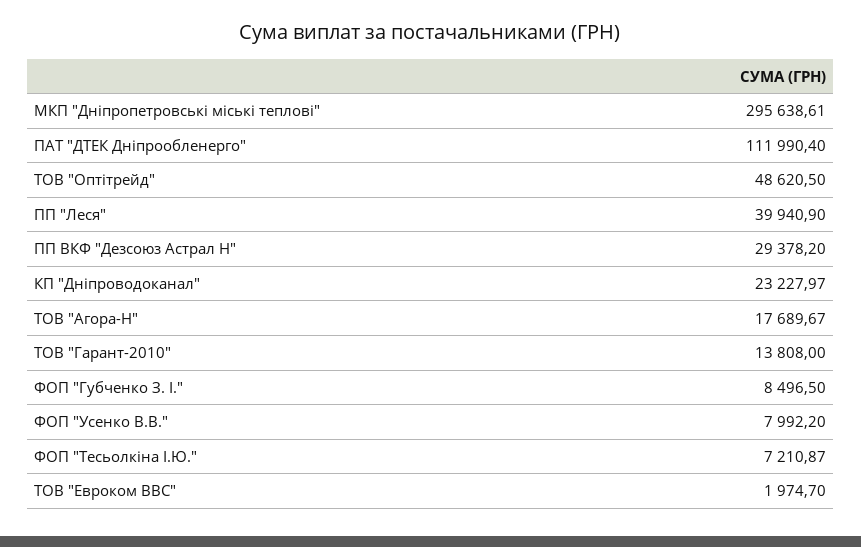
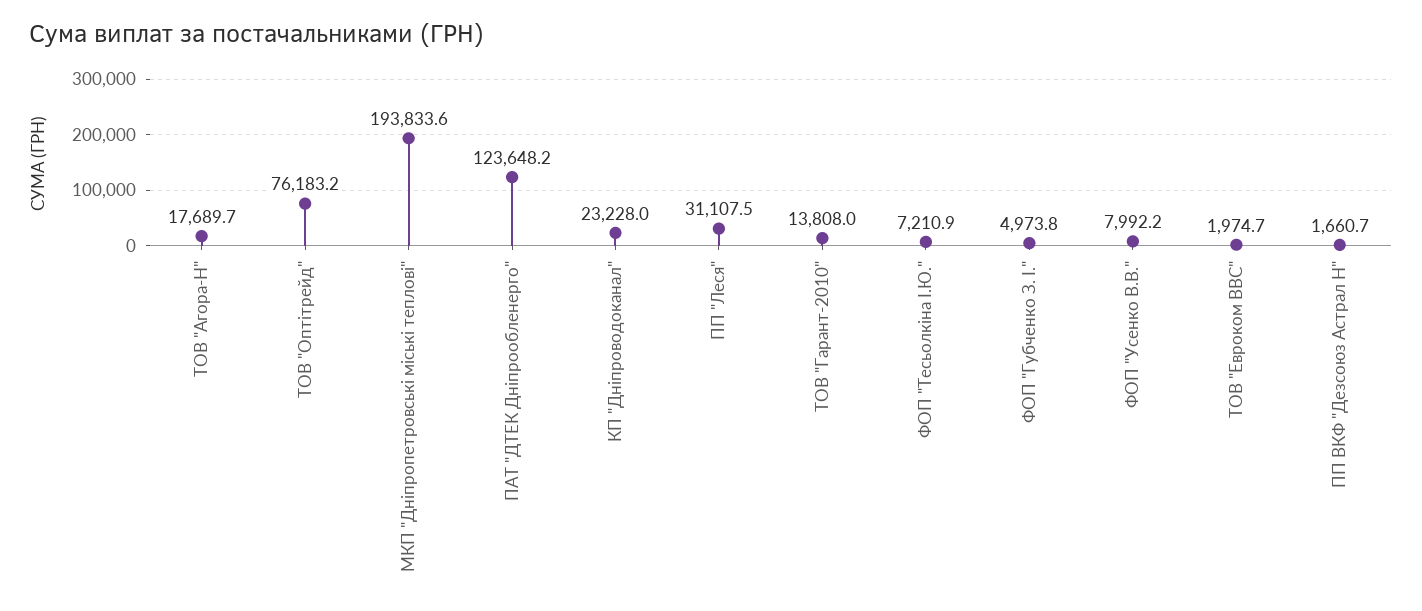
  {
-   "МКП \"Дніпропетровські міські теплові\"": 295638.61,
+   "МКП \"Дніпропетровські міські теплові\"": 193833.6,
-   "ПАТ \"ДТЕК Дніпрообленерго\"": 111990.4,
+   "ПАТ \"ДТЕК Дніпрообленерго\"": 123648.2,
-   "ТОВ \"Оптітрейд\"": 48620.5,
+   "ТОВ \"Оптітрейд\"": 76183.2,
-   "ПП \"Леся\"": 39940.9,
+   "ПП \"Леся\"": 31107.5,
-   "ПП ВКФ \"Дезсоюз Астрал Н\"": 29378.2,
+   "ПП ВКФ \"Дезсоюз Астрал Н\"": 1660.7,
    "КП \"Дніпроводоканал\"": 23227.97,
    "ТОВ \"Агора-Н\"": 17689.67,
    "ТОВ \"Гарант-2010\"": 13808,
-   "ФОП \"Губченко З. І.\"": 8496.5,
+   "ФОП \"Губченко З. І.\"": 4973.8,
    "ФОП \"Усенко В.В.\"": 7992.2,
    "ФОП \"Тесьолкіна І.Ю.\"": 7210.87,
    "ТОВ \"Евроком ВВС\"": 1974.7
  }

